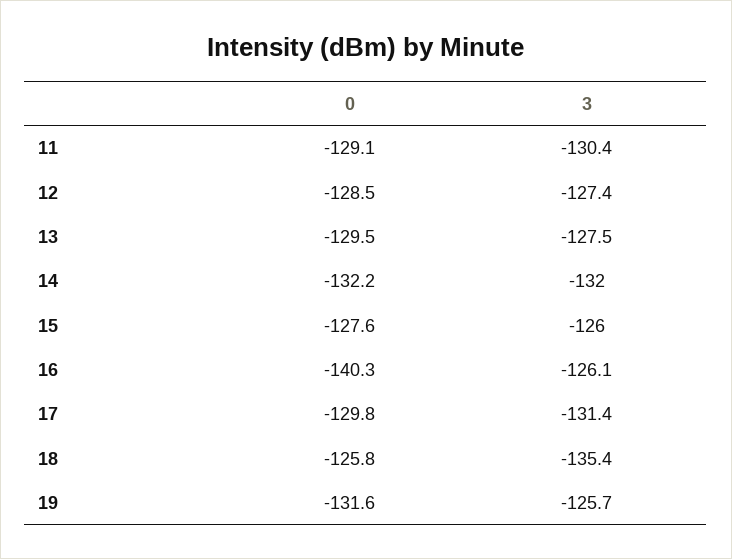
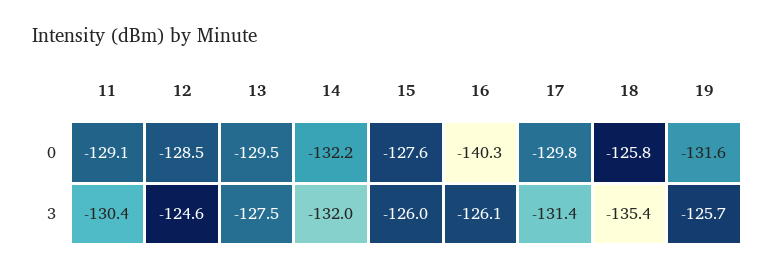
  {
    "0": {
      "11": -129.1,
      "12": -128.5,
      "13": -129.5,
      "14": -132.2,
      "15": -127.6,
      "16": -140.3,
      "17": -129.8,
      "18": -125.8,
      "19": -131.6
    },
    "3": {
      "11": -130.4,
-     "12": -127.4,
+     "12": -124.6,
      "13": -127.5,
      "14": -132,
      "15": -126,
      "16": -126.1,
      "17": -131.4,
      "18": -135.4,
      "19": -125.7
    }
  }

